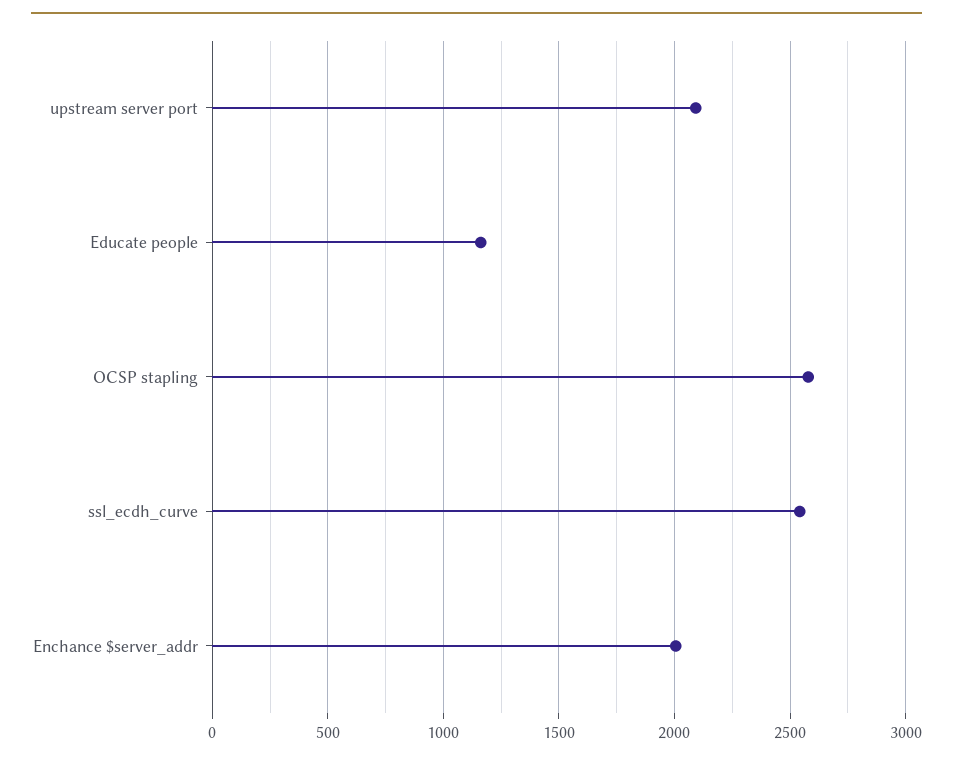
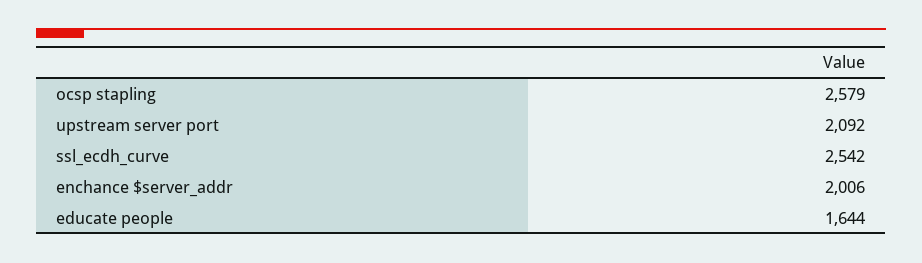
  {
    "upstream server port": 2092,
-   "Educate people": 1150,
+   "Educate people": 1644,
    "OCSP stapling": 2579,
    "ssl_ecdh_curve": 2542,
    "Enchance $server_addr": 2006
  }

